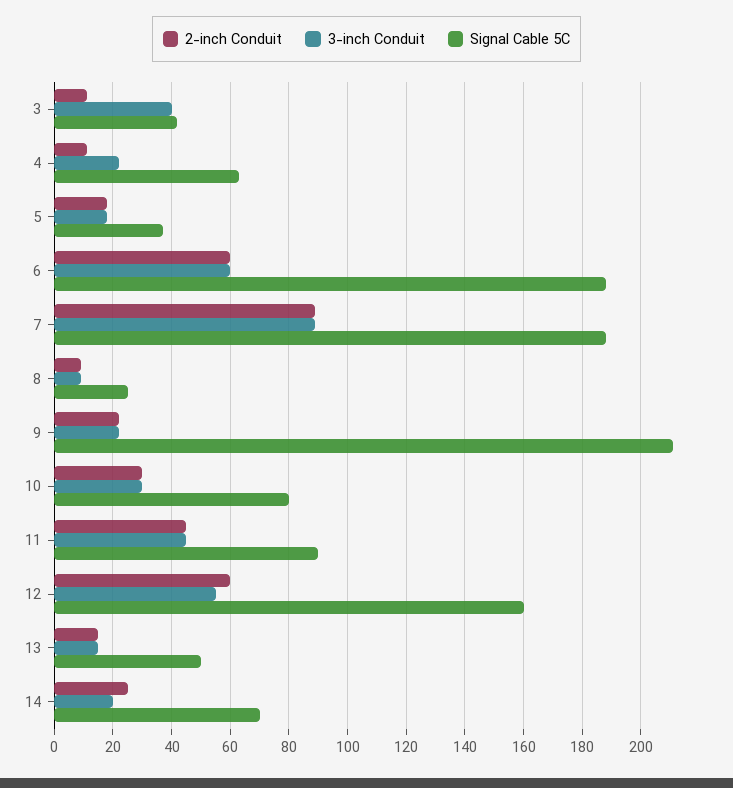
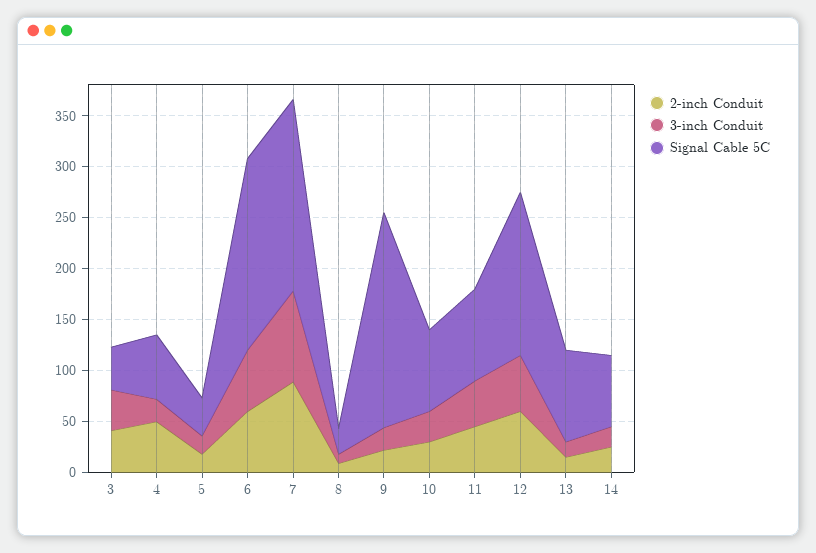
  {
    "2-inch Conduit": {
-     "3": 10,
+     "3": 40,
-     "4": 10,
+     "4": 50,
      "5": 20,
      "6": 60,
      "7": 90,
      "8": 10,
      "9": 20,
      "10": 30,
      "11": 45,
      "12": 60,
      "13": 15,
      "14": 25
    },
    "3-inch Conduit": {
      "3": 40,
      "4": 20,
      "5": 20,
      "6": 60,
      "7": 90,
      "8": 10,
      "9": 20,
      "10": 30,
      "11": 45,
      "12": 55,
      "13": 15,
      "14": 20
    },
    "Signal Cable 5C": {
      "3": 40,
      "4": 65,
      "5": 35,
      "6": 190,
      "7": 190,
      "8": 25,
      "9": 210,
      "10": 80,
      "11": 90,
      "12": 160,
-     "13": 50,
+     "13": 90,
      "14": 70
    }
  }

